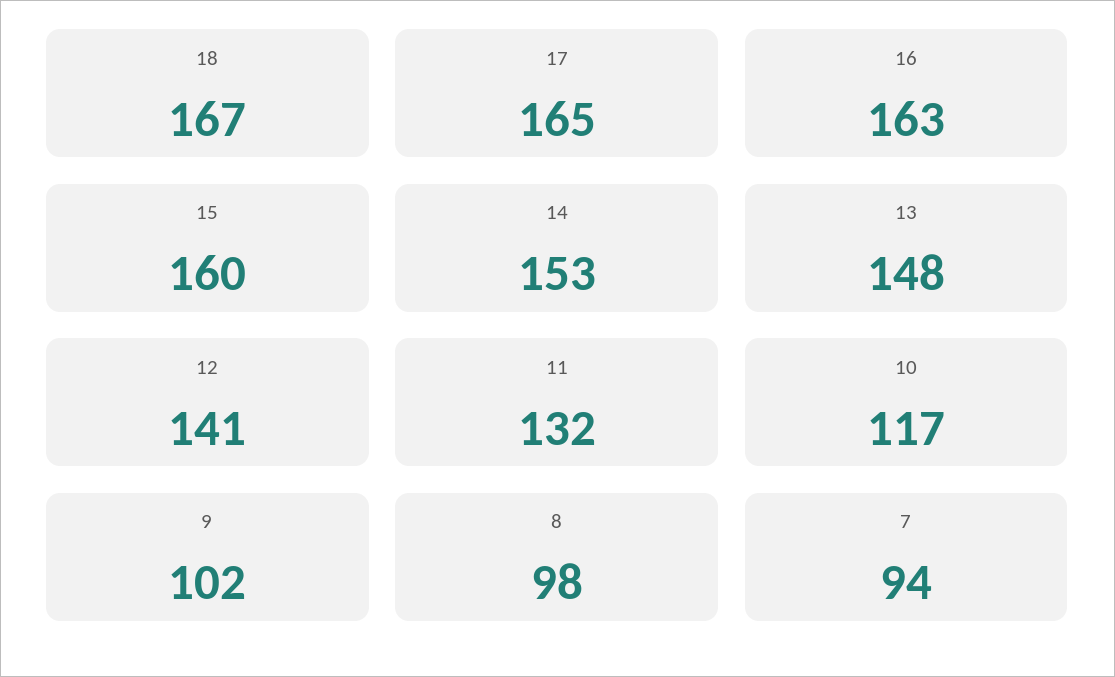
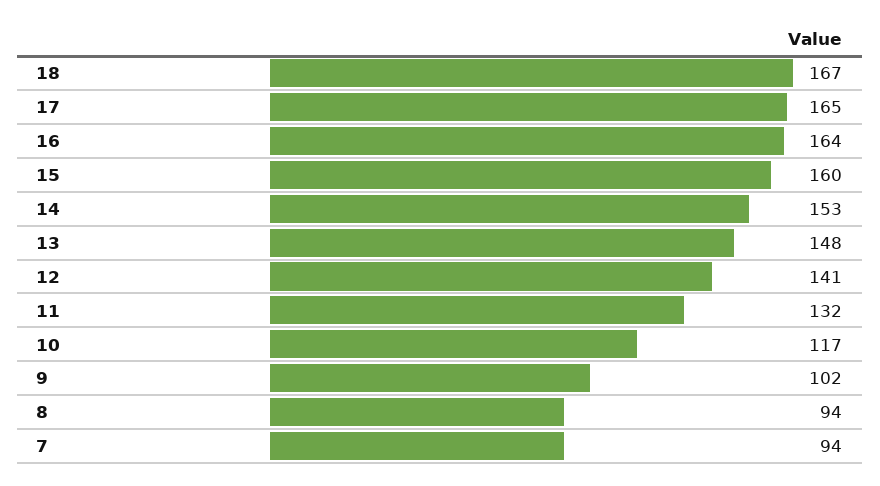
  {
    "18": 167,
    "17": 165,
-   "16": 163,
+   "16": 164,
    "15": 160,
    "14": 153,
    "13": 148,
    "12": 141,
    "11": 132,
    "10": 117,
    "9": 102,
-   "8": 98,
+   "8": 94,
    "7": 94
  }

